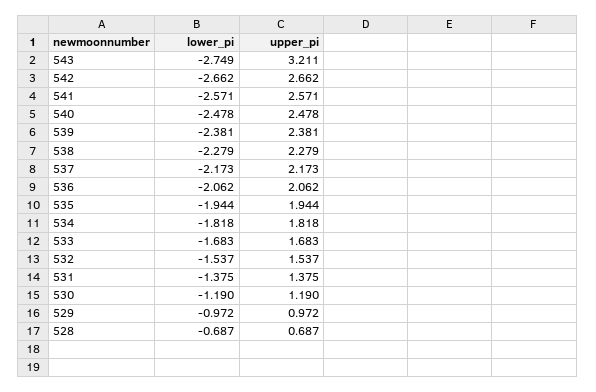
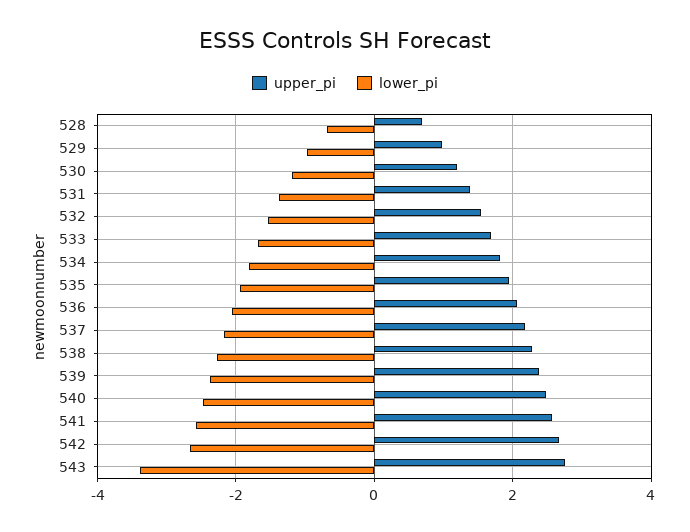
  {
    "lower_pi": {
-     "543": -2.749,
+     "543": -3.4,
      "542": -2.662,
      "541": -2.571,
      "540": -2.478,
      "539": -2.381,
      "538": -2.279,
      "537": -2.173,
      "536": -2.062,
      "535": -1.944,
      "534": -1.818,
      "533": -1.683,
      "532": -1.537,
      "531": -1.375,
      "530": -1.19,
      "529": -0.972,
      "528": -0.687
    },
    "upper_pi": {
-     "543": 3.211,
+     "543": 2.8,
      "542": 2.662,
      "541": 2.571,
      "540": 2.478,
      "539": 2.381,
      "538": 2.279,
      "537": 2.173,
      "536": 2.062,
      "535": 1.944,
      "534": 1.818,
      "533": 1.683,
      "532": 1.537,
      "531": 1.375,
      "530": 1.19,
      "529": 0.972,
      "528": 0.687
    }
  }

